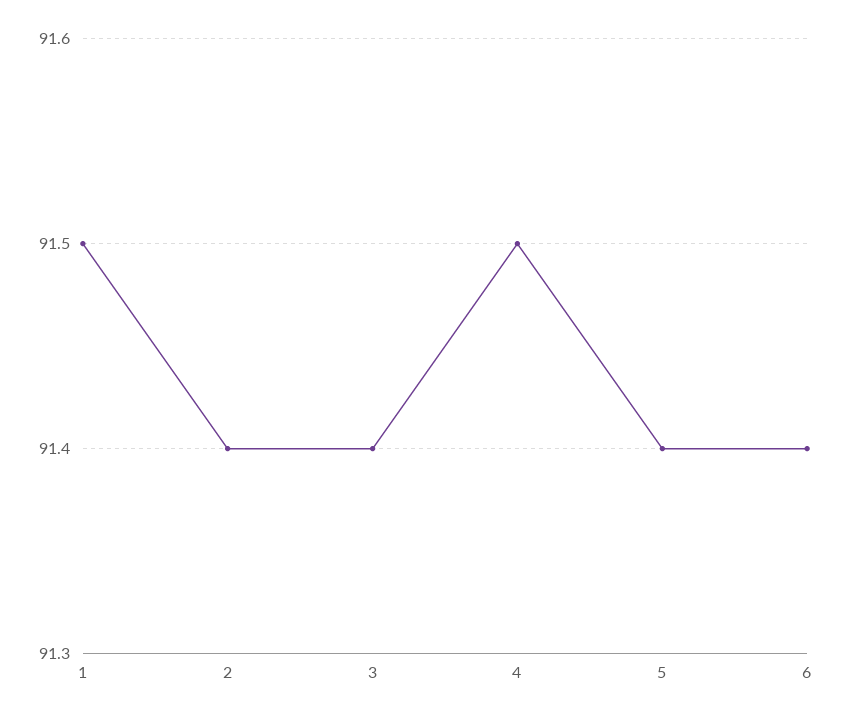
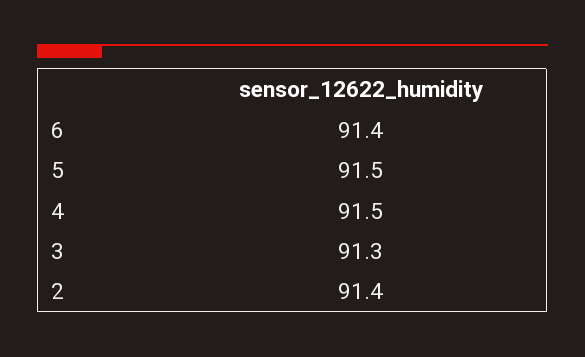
  {
-   "1": 91.5,
    "2": 91.4,
-   "3": 91.4,
+   "3": 91.3,
    "4": 91.5,
-   "5": 91.4,
+   "5": 91.5,
    "6": 91.4
  }

